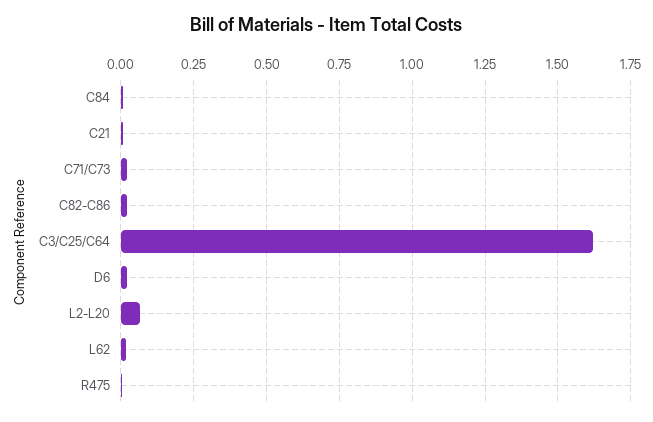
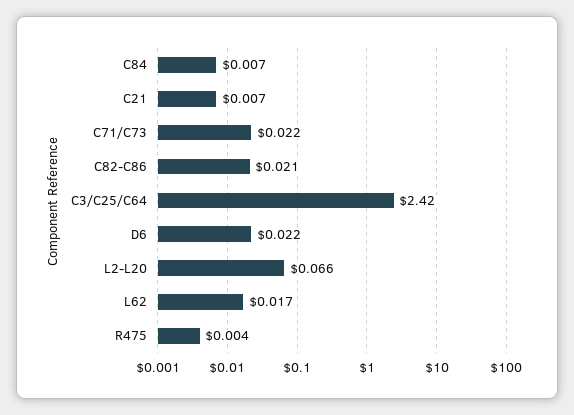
  {
    "C84": 0.007,
    "C21": 0.007,
    "C71/C73": 0.022,
    "C82-C86": 0.021,
-   "C3/C25/C64": 1.625,
+   "C3/C25/C64": 2.42,
    "D6": 0.022,
    "L2-L20": 0.066,
    "L62": 0.017,
    "R475": 0.004
  }

